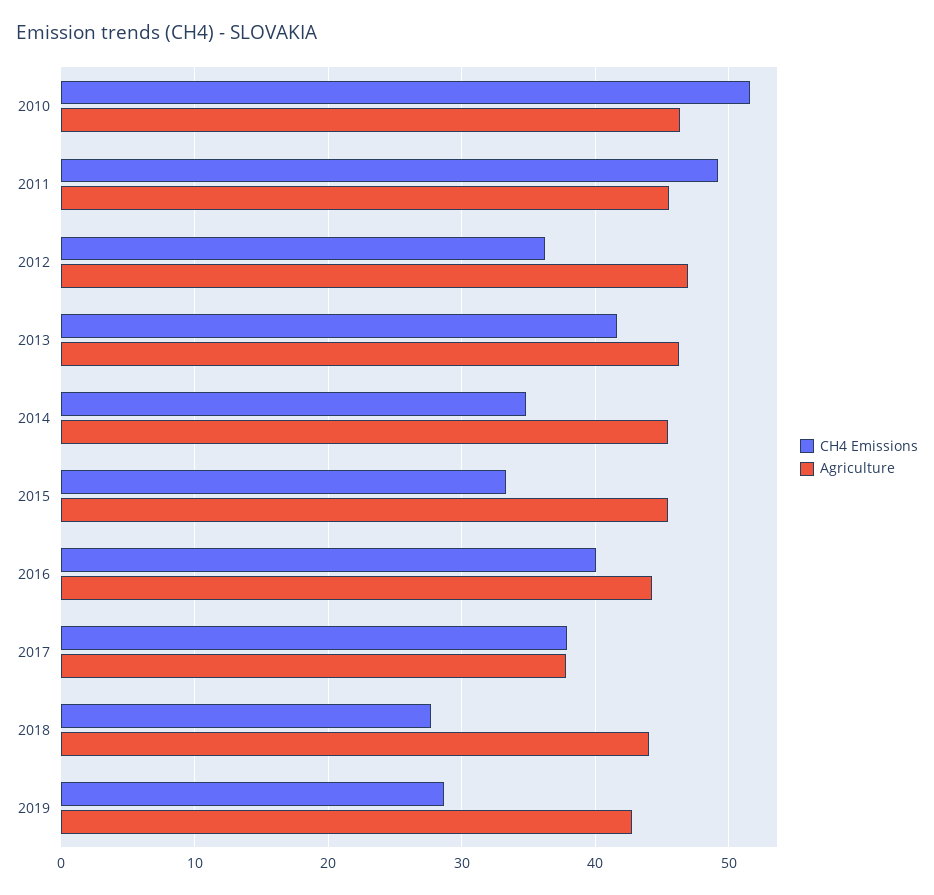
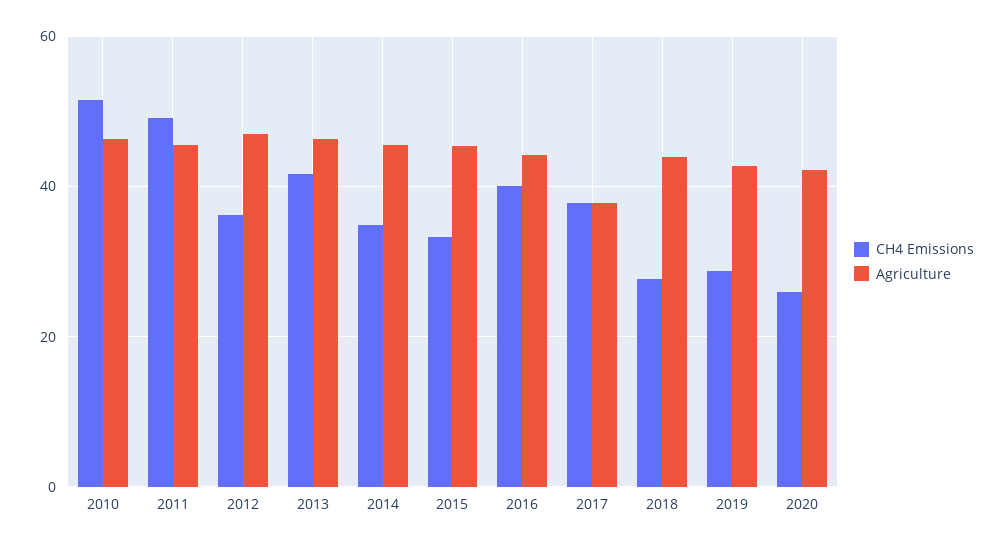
  {
    "CH4 Emissions": {
      "2010": 52,
      "2011": 49,
      "2012": 36,
      "2013": 42,
      "2014": 35,
      "2015": 33,
      "2016": 40,
      "2017": 38,
      "2018": 28,
-     "2019": 29
+     "2019": 29,
+     "2020": 26
    },
    "Agriculture": {
      "2010": 46,
      "2011": 45,
      "2012": 47,
      "2013": 46,
      "2014": 45,
      "2015": 45,
      "2016": 44,
      "2017": 38,
      "2018": 44,
-     "2019": 43
+     "2019": 43,
+     "2020": 42
    }
  }

